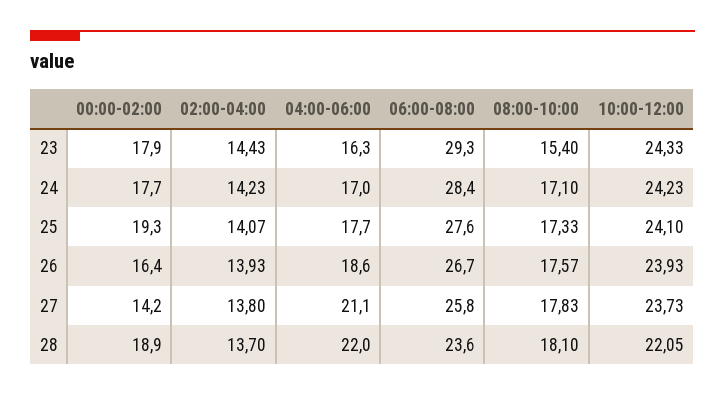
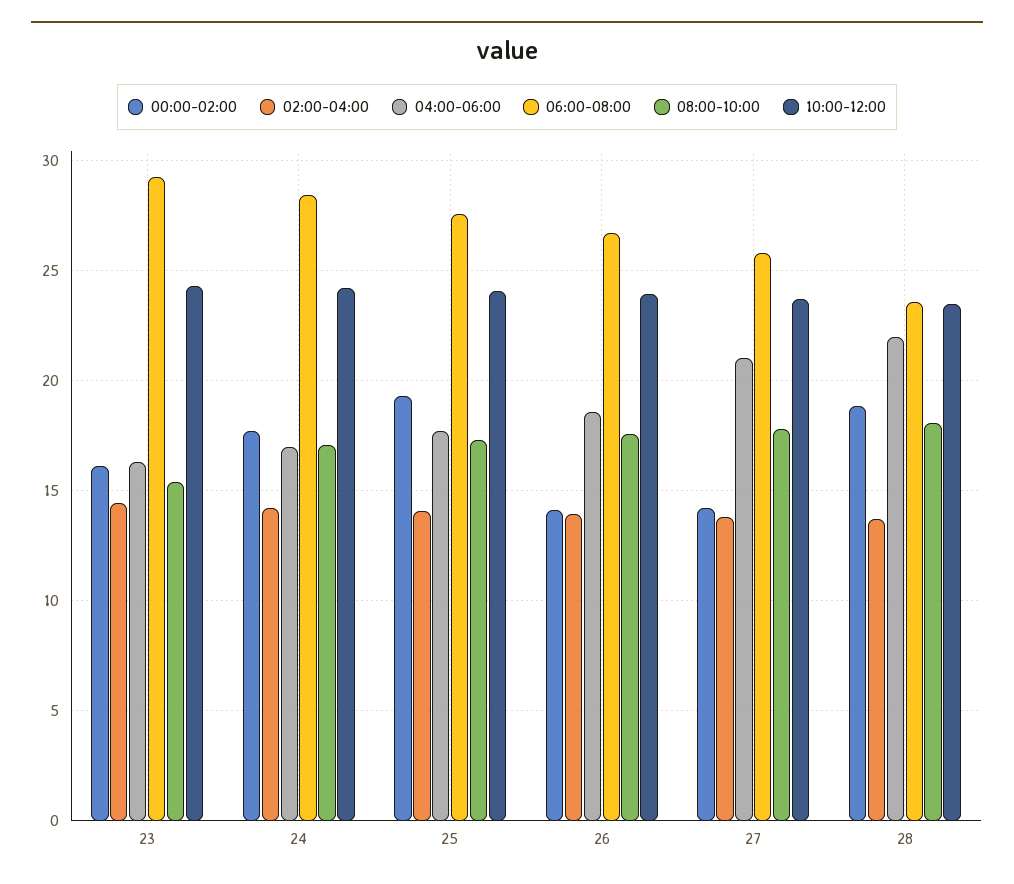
  {
    "00:00-02:00": {
-     "23": 17.9,
+     "23": 16,
      "24": 17.7,
      "25": 19.3,
-     "26": 16.4,
+     "26": 14,
      "27": 14.2,
      "28": 18.9
    },
    "02:00-04:00": {
      "23": 14.43,
      "24": 14.23,
      "25": 14.07,
      "26": 13.93,
      "27": 13.8,
      "28": 13.7
    },
    "04:00-06:00": {
      "23": 16.3,
      "24": 17,
      "25": 17.7,
      "26": 18.6,
      "27": 21.1,
      "28": 22
    },
    "06:00-08:00": {
      "23": 29.3,
      "24": 28.4,
      "25": 27.6,
      "26": 26.7,
      "27": 25.8,
      "28": 23.6
    },
    "08:00-10:00": {
      "23": 15.4,
      "24": 17.1,
      "25": 17.33,
      "26": 17.57,
      "27": 17.83,
      "28": 18.1
    },
    "10:00-12:00": {
      "23": 24.33,
      "24": 24.23,
      "25": 24.1,
      "26": 23.93,
      "27": 23.73,
-     "28": 22.05
+     "28": 23.5
    }
  }

